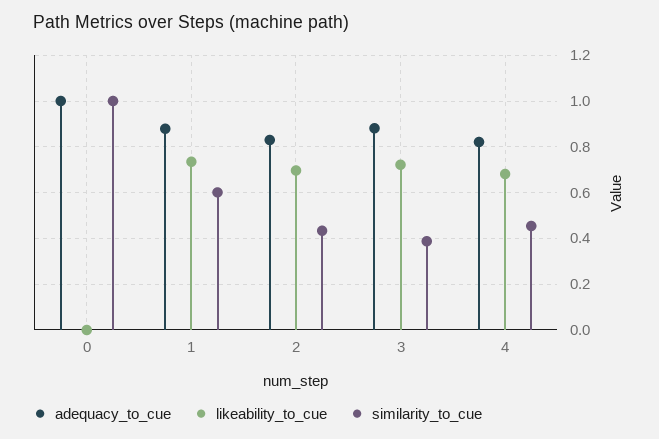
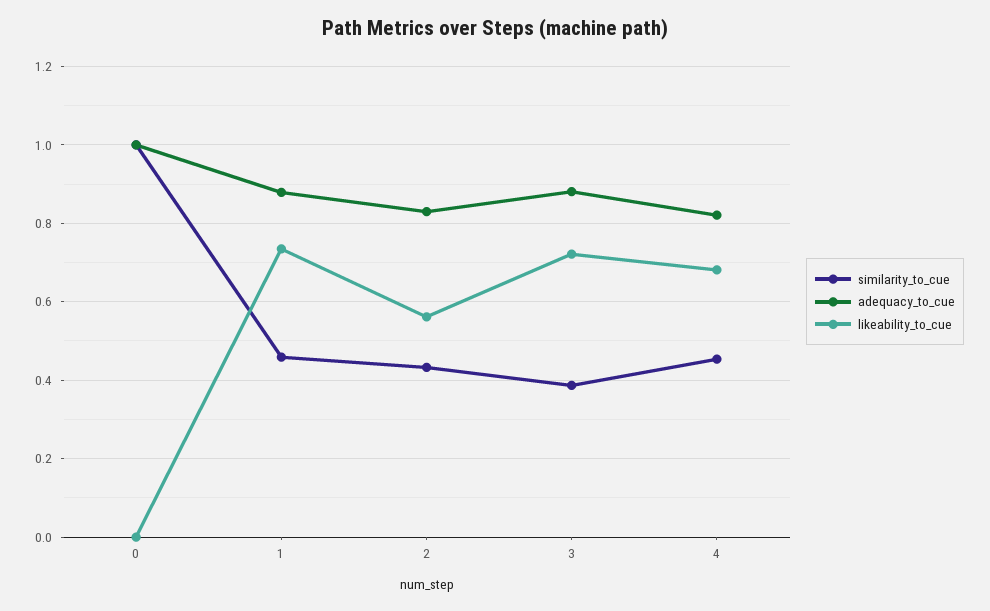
  {
    "adequacy_to_cue": {
      "0": 1,
      "1": 0.88,
      "2": 0.84,
      "3": 0.88,
      "4": 0.82
    },
    "likeability_to_cue": {
      "0": 0,
      "1": 0.74,
-     "2": 0.7,
+     "2": 0.56,
      "3": 0.72,
      "4": 0.68
    },
    "similarity_to_cue": {
      "0": 1,
-     "1": 0.6,
+     "1": 0.46,
      "2": 0.44,
      "3": 0.38,
      "4": 0.46
    }
  }

